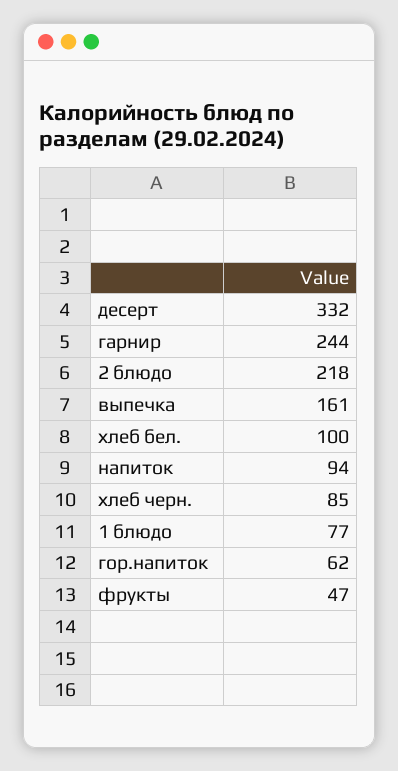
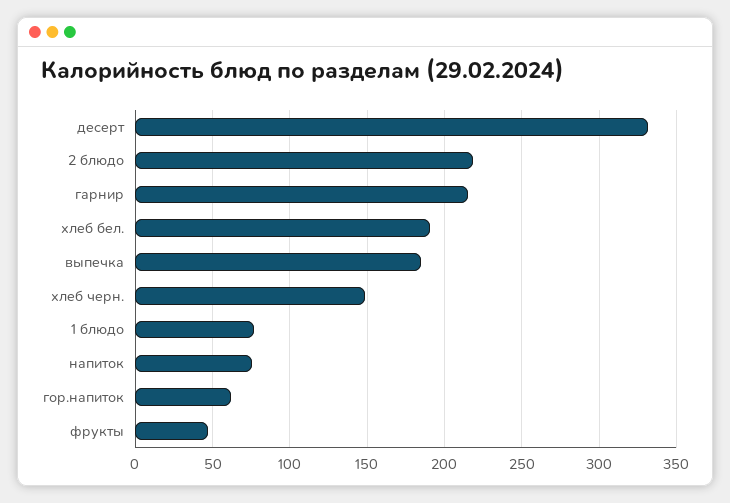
  {
    "десерт": 332,
-   "гарнир": 244,
+   "гарнир": 215,
    "2 блюдо": 218,
-   "выпечка": 161,
+   "выпечка": 185,
-   "хлеб бел.": 100,
+   "хлеб бел.": 190,
-   "напиток": 94,
+   "напиток": 75,
-   "хлеб черн.": 85,
+   "хлеб черн.": 150,
    "1 блюдо": 77,
    "гор.напиток": 62,
    "фрукты": 47
  }

